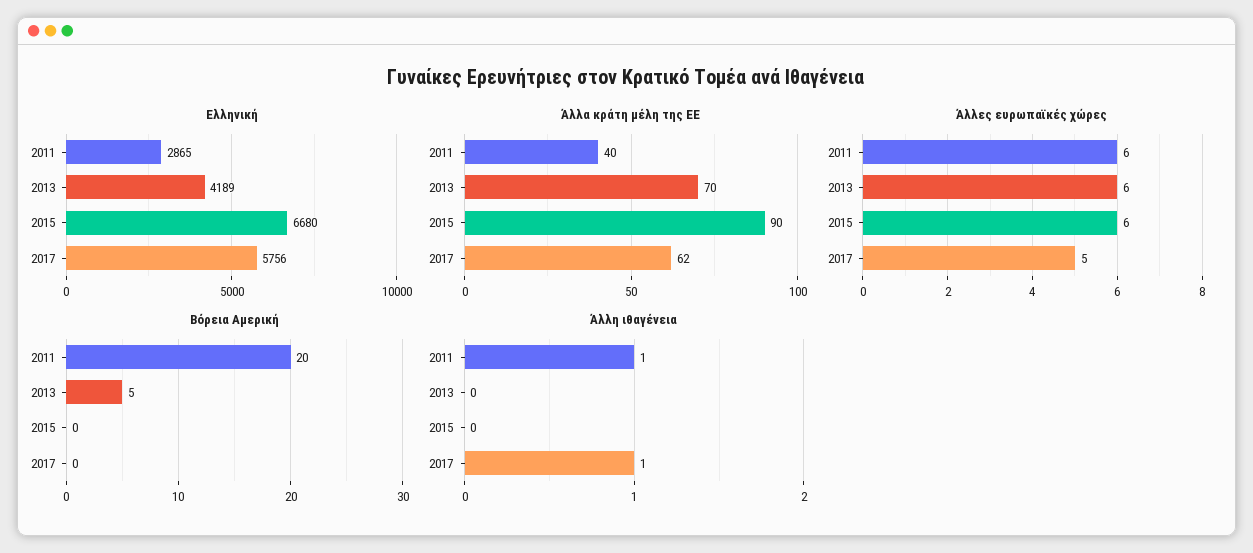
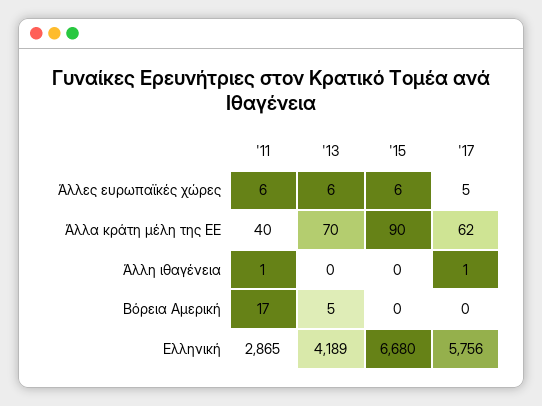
  {
    "Ελληνική": {
      "2011": 2865,
      "2013": 4189,
      "2015": 6680,
      "2017": 5756
    },
    "Άλλα κράτη μέλη της ΕΕ": {
      "2011": 40,
      "2013": 70,
      "2015": 90,
      "2017": 62
    },
    "Άλλες ευρωπαϊκές χώρες": {
      "2011": 6,
      "2013": 6,
      "2015": 6,
      "2017": 5
    },
    "Βόρεια Αμερική": {
-     "2011": 20,
+     "2011": 17,
      "2013": 5,
      "2015": 0,
      "2017": 0
    },
    "Άλλη ιθαγένεια": {
      "2011": 1,
      "2013": 0,
      "2015": 0,
      "2017": 1
    }
  }

